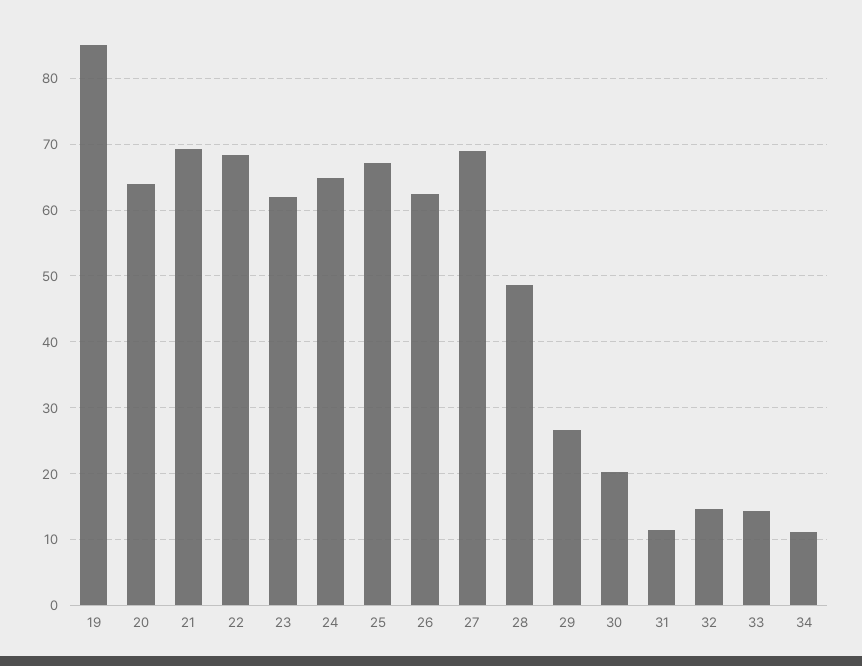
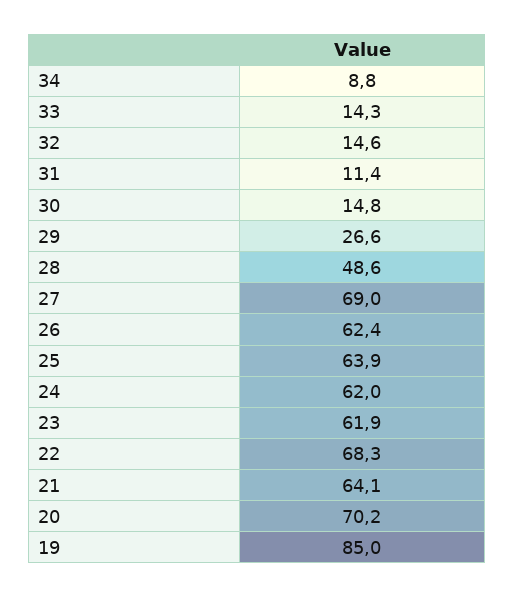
  {
    "19": 85,
-   "20": 64,
+   "20": 70.2,
-   "21": 69,
+   "21": 64.1,
    "22": 68.3,
    "23": 61.9,
-   "24": 65,
+   "24": 62,
-   "25": 67,
+   "25": 63.9,
    "26": 62.4,
    "27": 69,
    "28": 48.6,
    "29": 26.6,
-   "30": 20,
+   "30": 14.8,
    "31": 11.4,
    "32": 14.6,
    "33": 14.3,
-   "34": 11
+   "34": 8.8
  }

